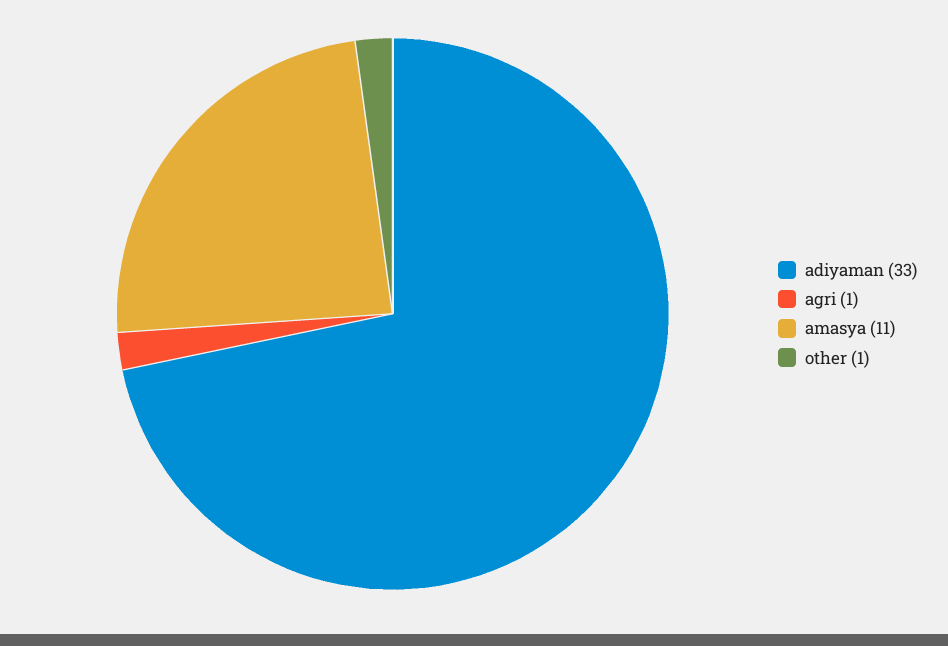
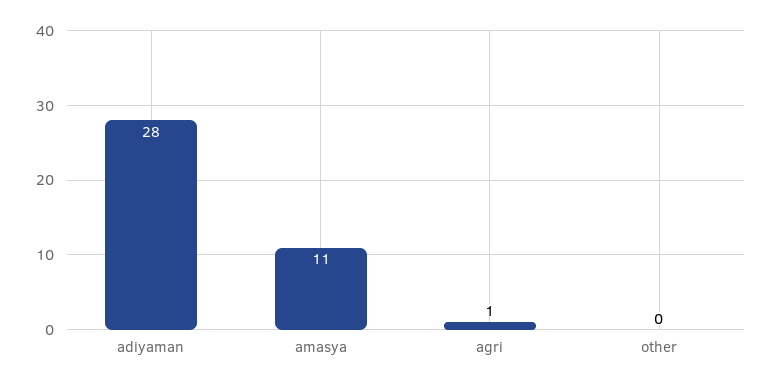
  {
-   "adiyaman": 33,
+   "adiyaman": 28,
    "agri": 1,
    "amasya": 11,
-   "other": 1
+   "other": 0
  }

